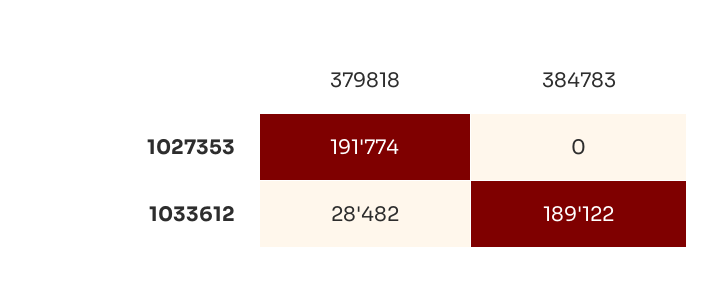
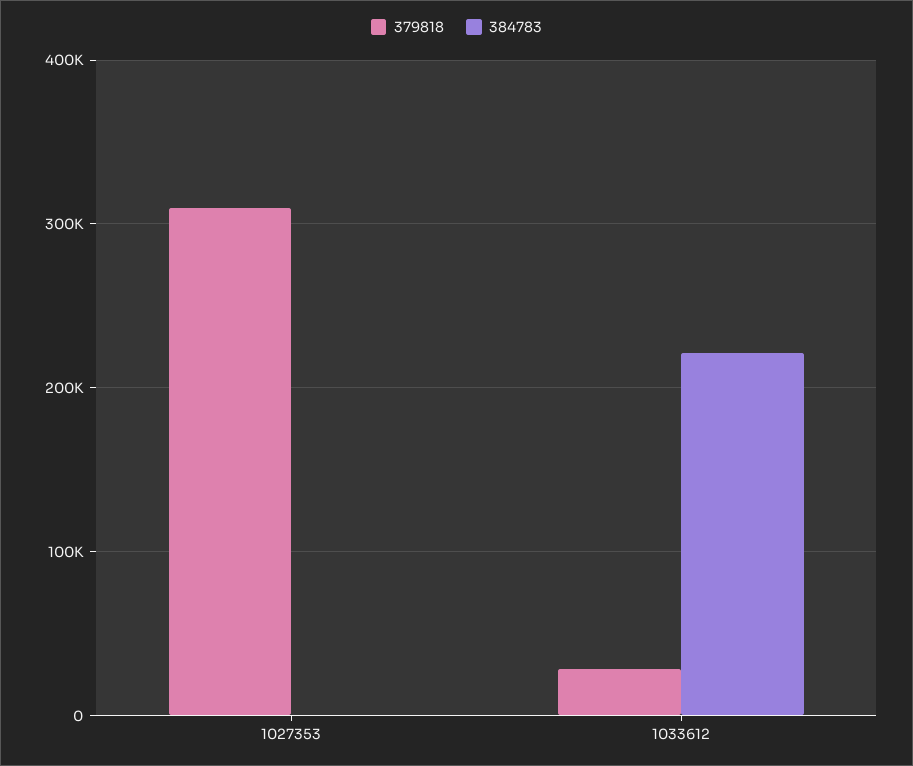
  {
    "379818": {
-     "1027353": 191774,
+     "1027353": 310000,
      "1033612": 28482
    },
    "384783": {
      "1027353": 0,
-     "1033612": 189122
+     "1033612": 220000
    }
  }

